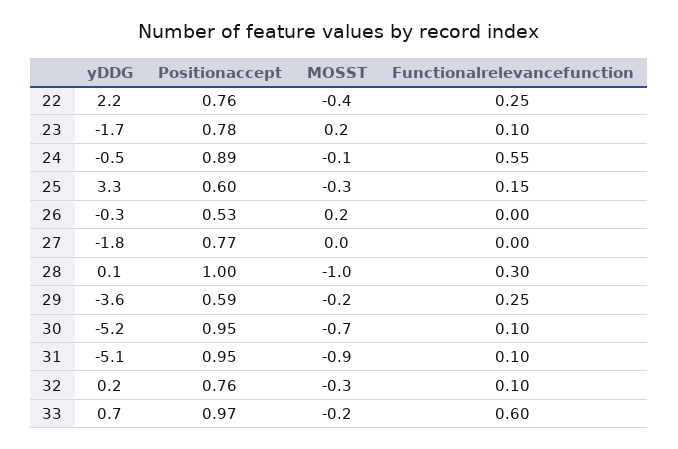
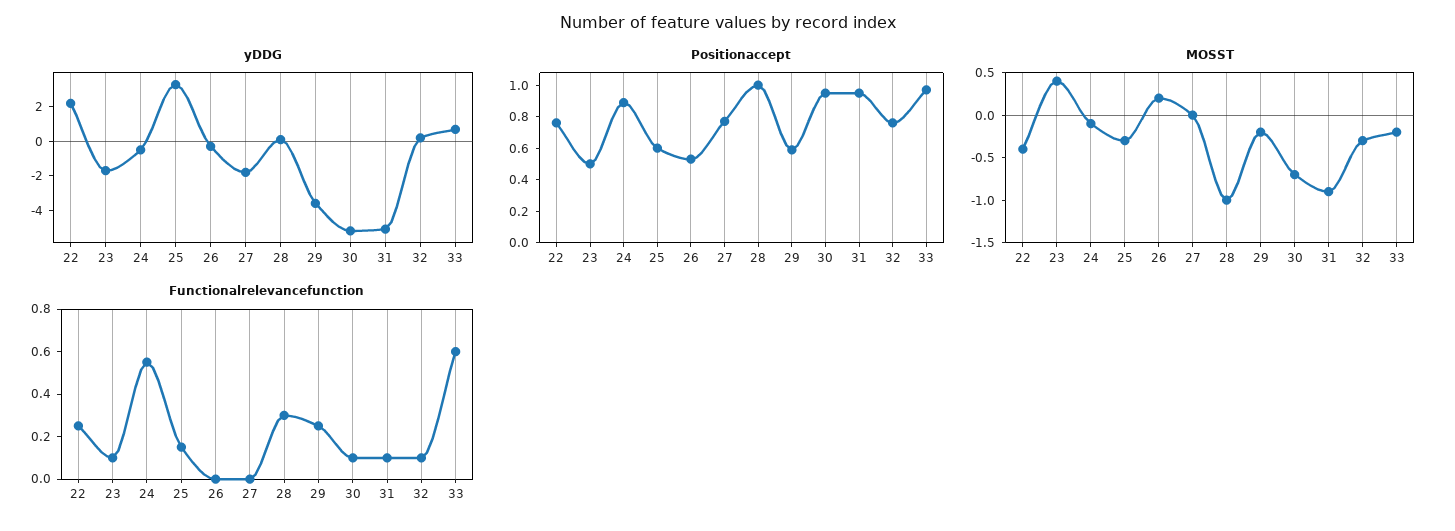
  {
    "yDDG": {
      "22": 2.2,
      "23": -1.7,
      "24": -0.5,
      "25": 3.3,
      "26": -0.3,
      "27": -1.8,
      "28": 0.1,
      "29": -3.6,
      "30": -5.2,
      "31": -5.1,
      "32": 0.2,
      "33": 0.7
    },
    "Positionaccept": {
      "22": 0.76,
-     "23": 0.78,
+     "23": 0.5,
      "24": 0.89,
      "25": 0.6,
      "26": 0.53,
      "27": 0.77,
      "28": 1,
      "29": 0.59,
      "30": 0.95,
      "31": 0.95,
      "32": 0.76,
      "33": 0.97
    },
    "MOSST": {
      "22": -0.4,
-     "23": 0.2,
+     "23": 0.4,
      "24": -0.1,
      "25": -0.3,
      "26": 0.2,
      "27": 0,
      "28": -1,
      "29": -0.2,
      "30": -0.7,
      "31": -0.9,
      "32": -0.3,
      "33": -0.2
    },
    "Functionalrelevancefunction": {
      "22": 0.25,
      "23": 0.1,
      "24": 0.55,
      "25": 0.15,
      "26": 0,
      "27": 0,
      "28": 0.3,
      "29": 0.25,
      "30": 0.1,
      "31": 0.1,
      "32": 0.1,
      "33": 0.6
    }
  }

